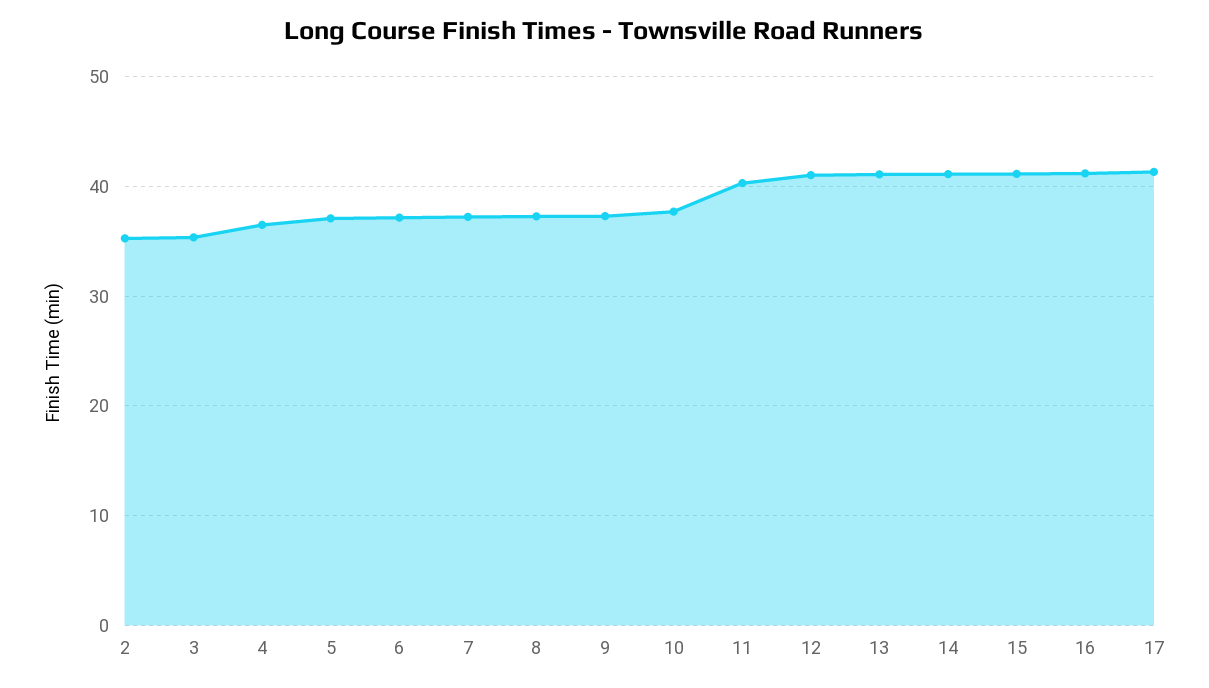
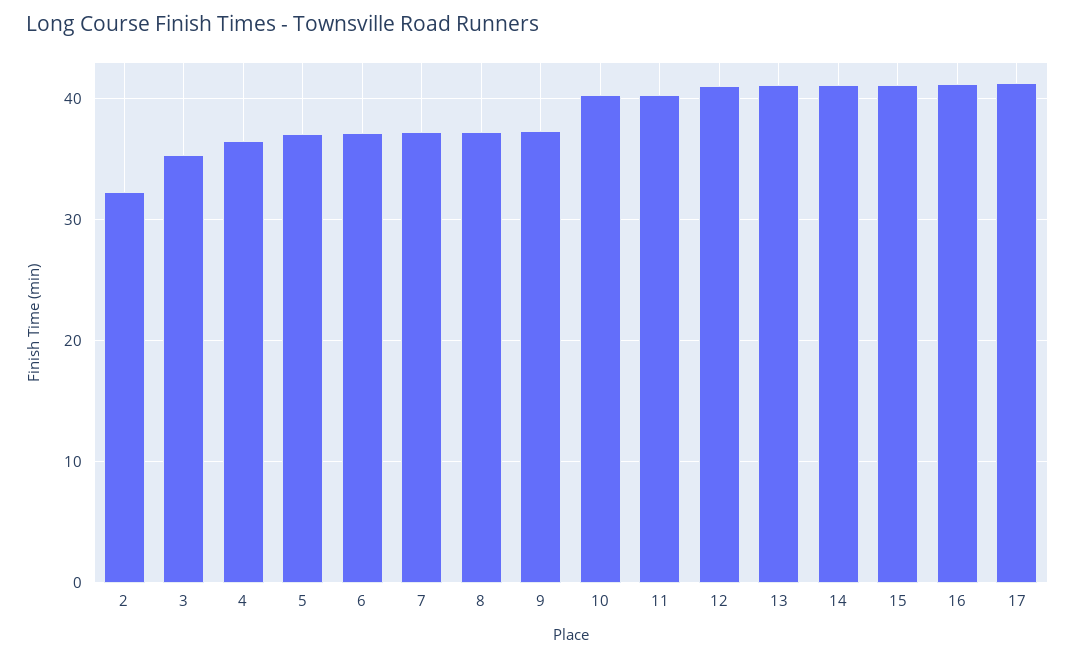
  {
-   "2": 35,
+   "2": 32,
    "3": 35,
    "4": 37,
    "5": 37,
    "6": 37,
    "7": 37,
    "8": 37,
    "9": 37,
-   "10": 38,
+   "10": 40,
    "11": 40,
    "12": 41,
    "13": 41,
    "14": 41,
    "15": 41,
    "16": 41,
    "17": 41
  }

